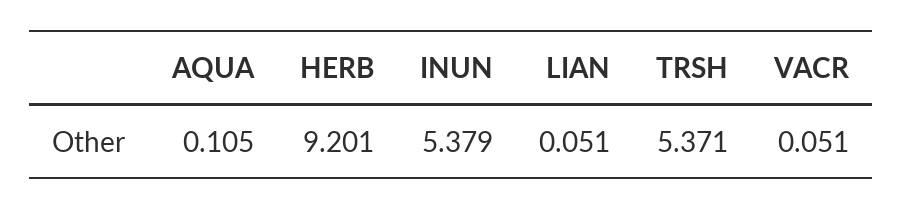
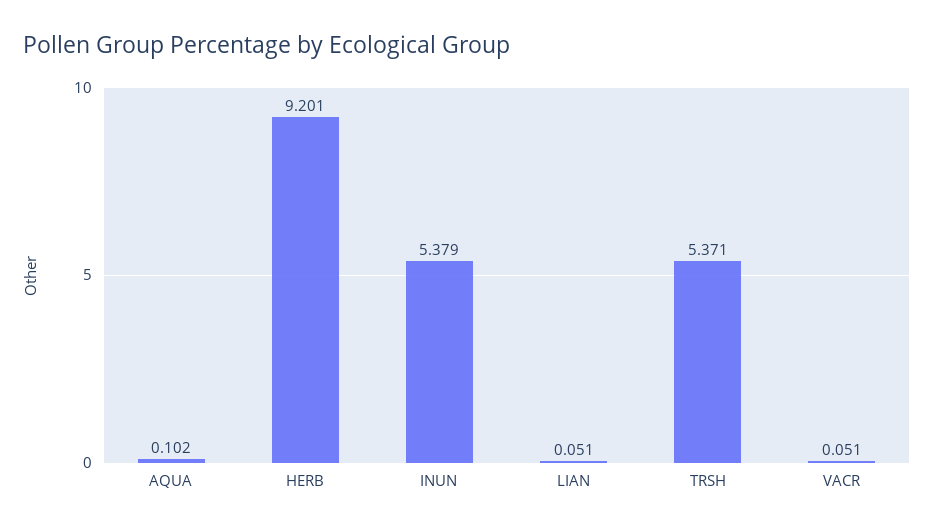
  {
-   "AQUA": 0.105,
+   "AQUA": 0.102,
    "HERB": 9.201,
    "INUN": 5.379,
    "LIAN": 0.051,
    "TRSH": 5.371,
    "VACR": 0.051
  }

